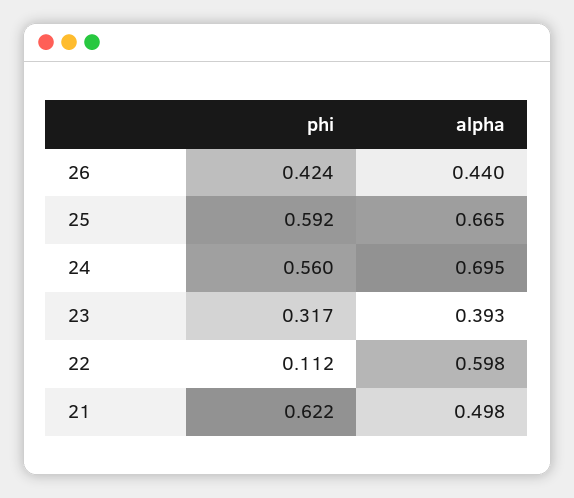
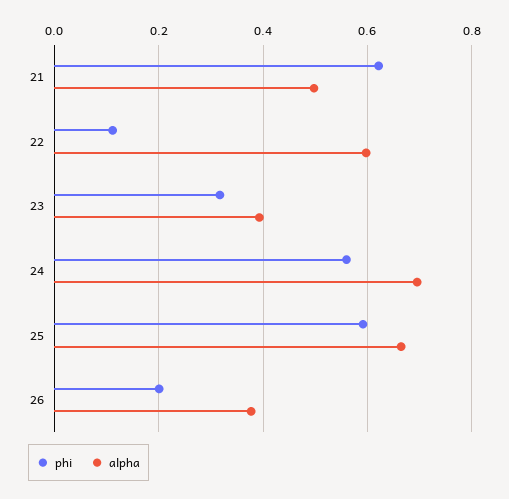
  {
    "phi": {
-     "26": 0.424,
+     "26": 0.2,
      "25": 0.592,
      "24": 0.56,
      "23": 0.317,
      "22": 0.112,
      "21": 0.622
    },
    "alpha": {
-     "26": 0.44,
+     "26": 0.38,
      "25": 0.665,
      "24": 0.695,
      "23": 0.393,
      "22": 0.598,
      "21": 0.498
    }
  }

